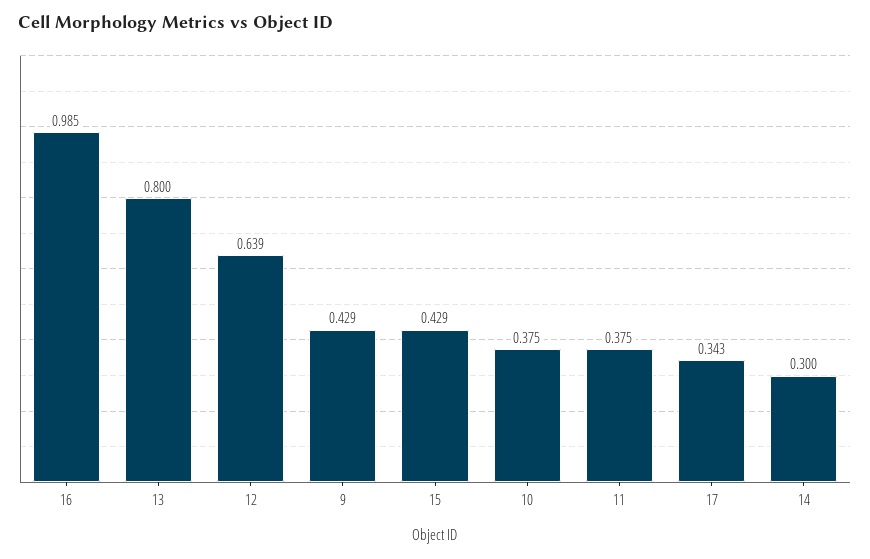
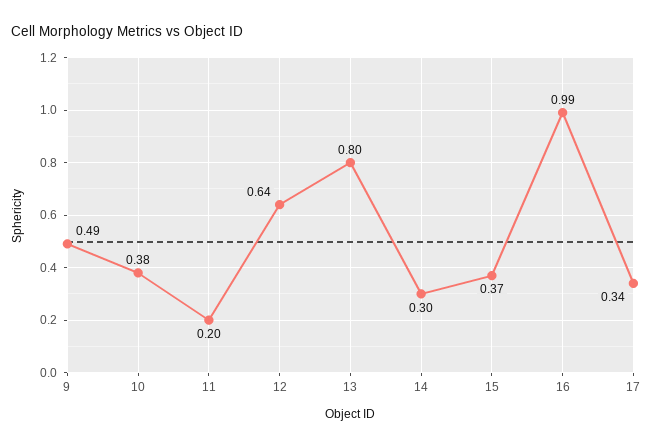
  {
    "16": 0.985,
    "13": 0.8,
    "12": 0.639,
-   "9": 0.429,
+   "9": 0.49,
-   "15": 0.429,
+   "15": 0.37,
    "10": 0.375,
-   "11": 0.375,
+   "11": 0.2,
    "17": 0.343,
    "14": 0.3
  }

